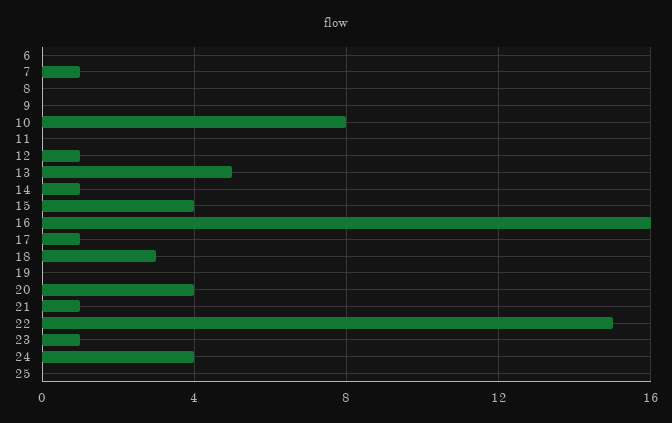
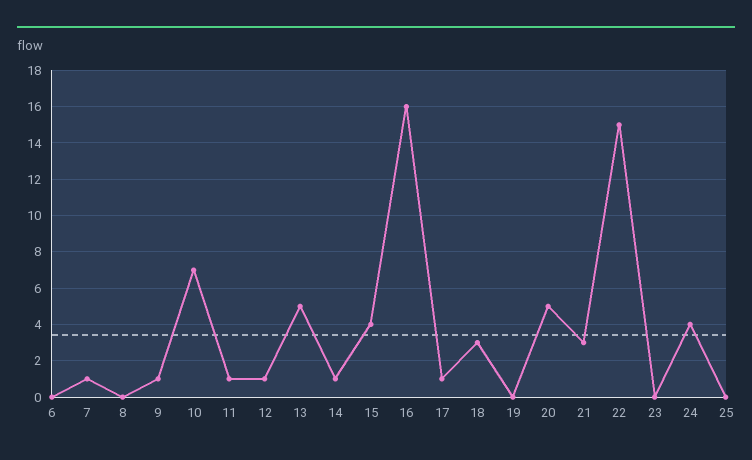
  {
    "6": 0,
    "7": 1,
    "8": 0,
-   "9": 0,
+   "9": 1,
-   "10": 8,
+   "10": 7,
-   "11": 0,
+   "11": 1,
    "12": 1,
    "13": 5,
    "14": 1,
    "15": 4,
    "16": 16,
    "17": 1,
    "18": 3,
    "19": 0,
-   "20": 4,
+   "20": 5,
-   "21": 1,
+   "21": 3,
    "22": 15,
-   "23": 1,
+   "23": 0,
    "24": 4,
    "25": 0
  }

